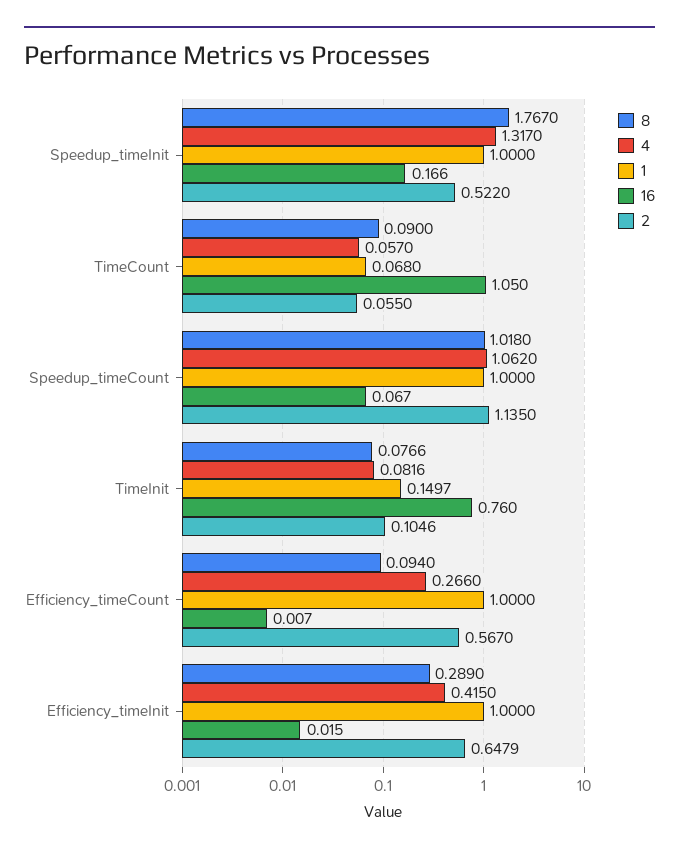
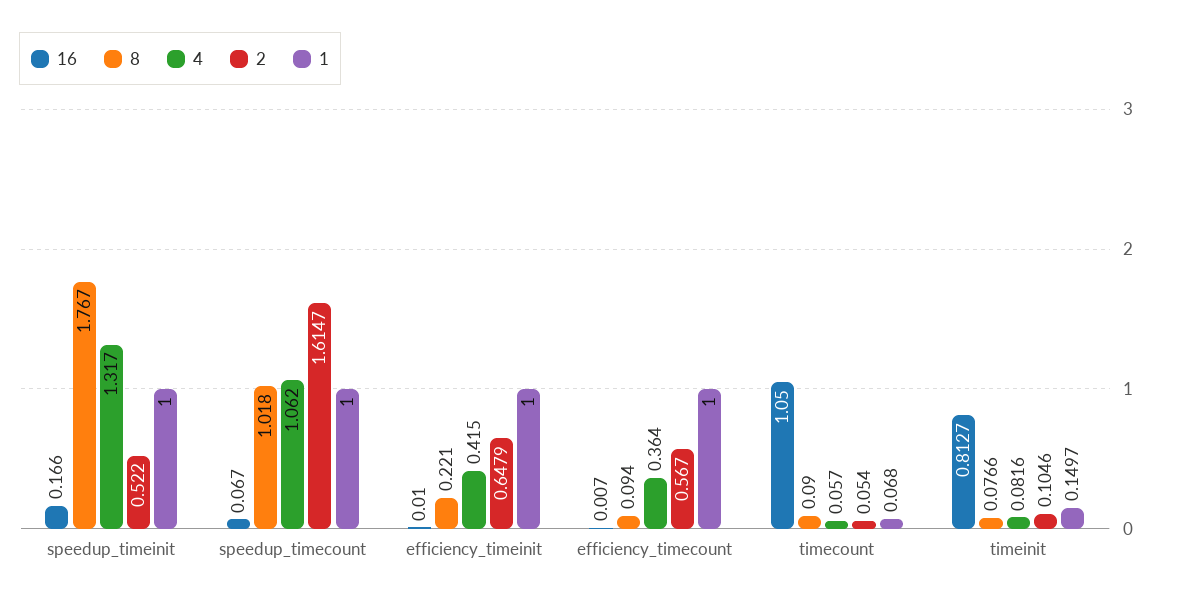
  {
    "8": {
      "Speedup_timeInit": 1.767,
      "TimeCount": 0.09,
      "Speedup_timeCount": 1.018,
      "TimeInit": 0.0766,
      "Efficiency_timeCount": 0.094,
-     "Efficiency_timeInit": 0.289
+     "Efficiency_timeInit": 0.221
    },
    "4": {
      "Speedup_timeInit": 1.317,
      "TimeCount": 0.057,
      "Speedup_timeCount": 1.062,
      "TimeInit": 0.0816,
-     "Efficiency_timeCount": 0.266,
+     "Efficiency_timeCount": 0.364,
      "Efficiency_timeInit": 0.415
    },
    "1": {
      "Speedup_timeInit": 1,
      "TimeCount": 0.068,
      "Speedup_timeCount": 1,
      "TimeInit": 0.1497,
      "Efficiency_timeCount": 1,
      "Efficiency_timeInit": 1
    },
    "16": {
      "Speedup_timeInit": 0.166,
      "TimeCount": 1.05,
      "Speedup_timeCount": 0.067,
-     "TimeInit": 0.76,
+     "TimeInit": 0.8127,
      "Efficiency_timeCount": 0.007,
-     "Efficiency_timeInit": 0.015
+     "Efficiency_timeInit": 0.01
    },
    "2": {
      "Speedup_timeInit": 0.522,
-     "TimeCount": 0.055,
+     "TimeCount": 0.054,
-     "Speedup_timeCount": 1.135,
+     "Speedup_timeCount": 1.6147,
      "TimeInit": 0.1046,
      "Efficiency_timeCount": 0.567,
      "Efficiency_timeInit": 0.6479
    }
  }

